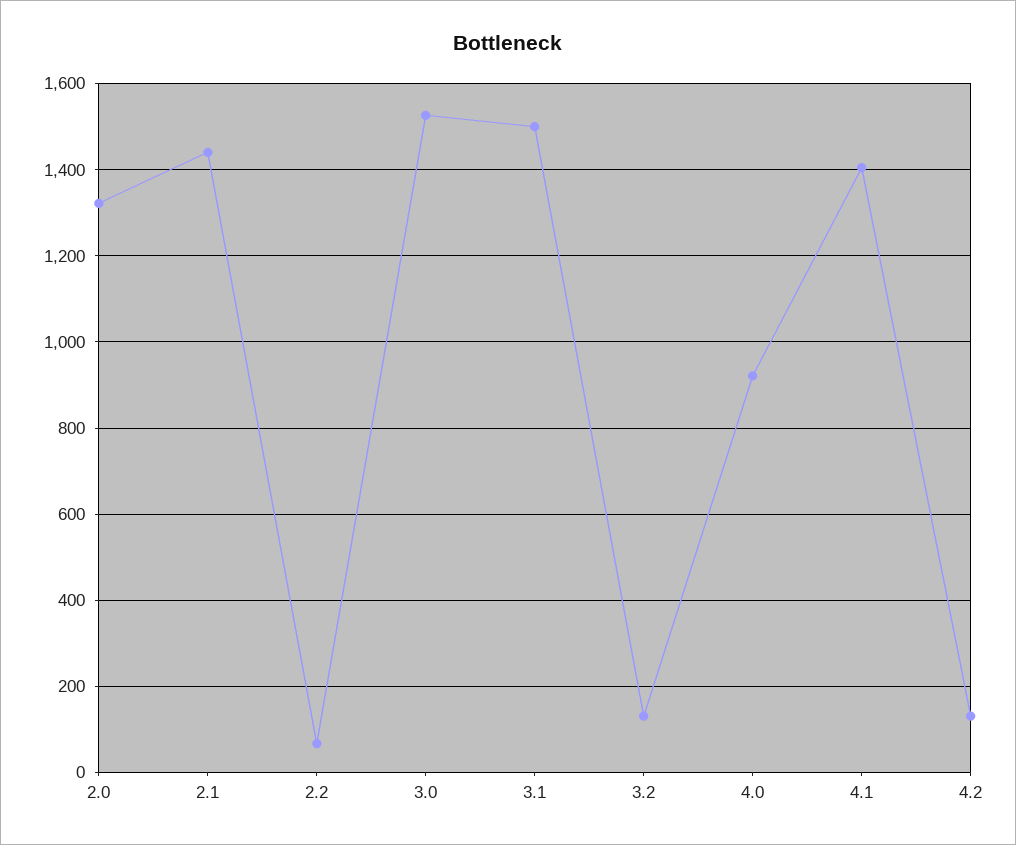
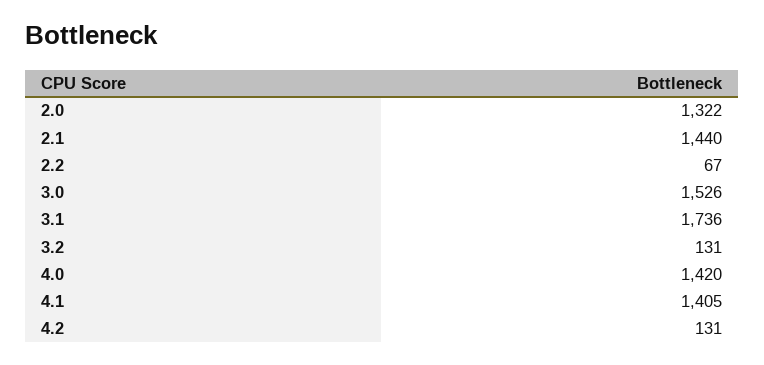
  {
    "2.0": 1322,
    "2.1": 1440,
    "2.2": 67,
    "3.0": 1526,
-   "3.1": 1500,
+   "3.1": 1736,
    "3.2": 131,
-   "4.0": 920,
+   "4.0": 1420,
    "4.1": 1405,
    "4.2": 131
  }

